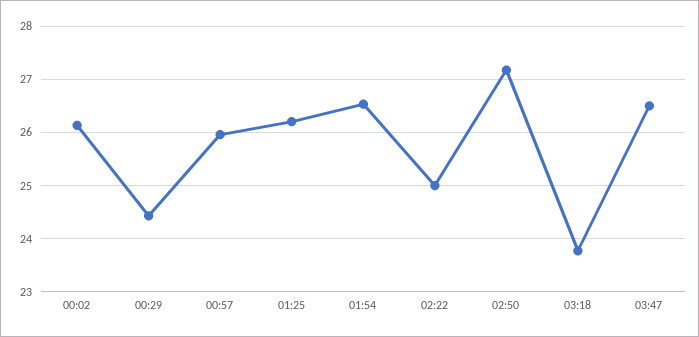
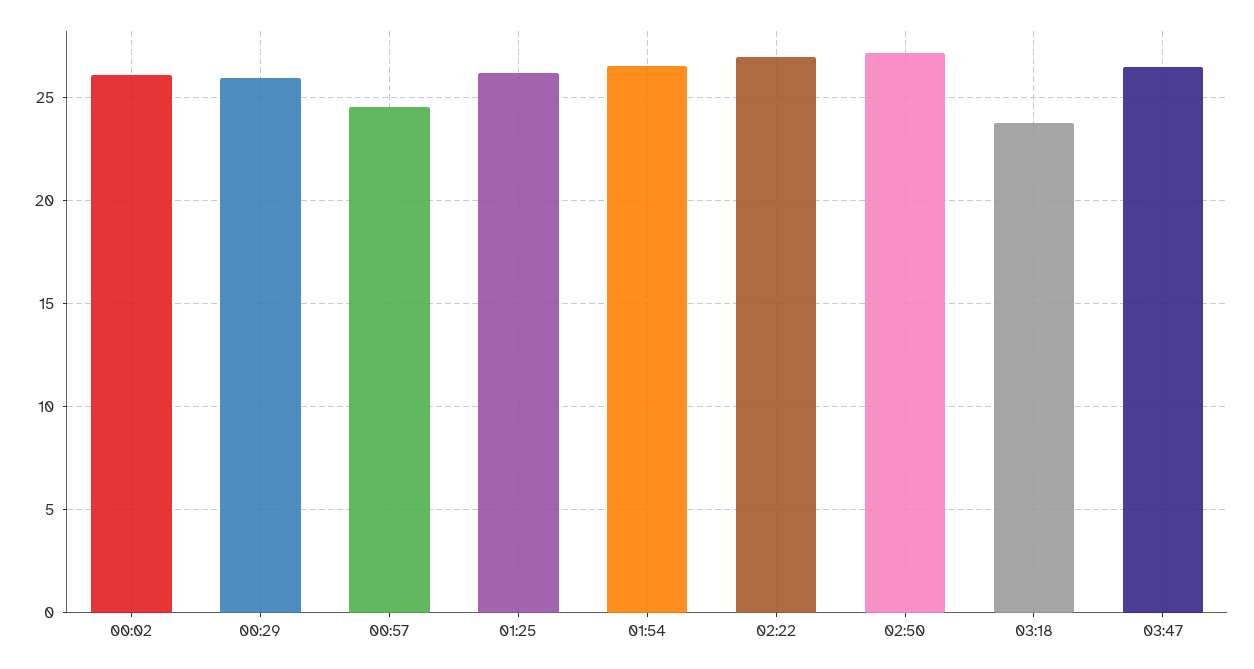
  {
    "00:02": 26.2,
-   "00:29": 24.4,
+   "00:29": 26,
-   "00:57": 26,
+   "00:57": 24.5,
    "01:25": 26.2,
    "01:54": 26.6,
-   "02:22": 25,
+   "02:22": 27,
    "02:50": 27.2,
    "03:18": 23.8,
    "03:47": 26.6
  }

